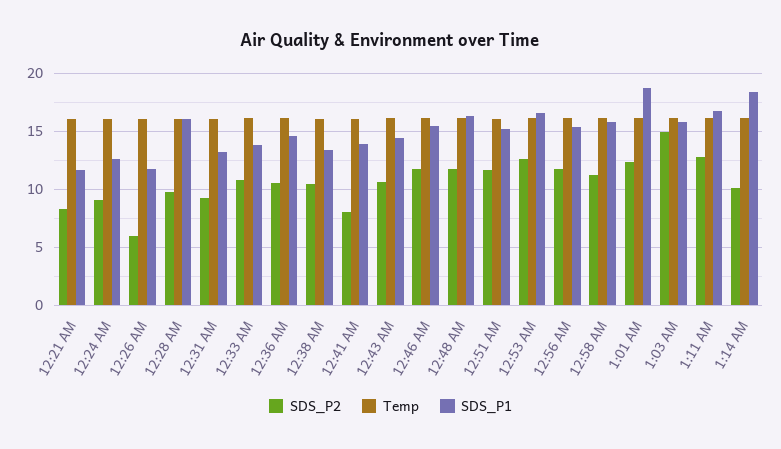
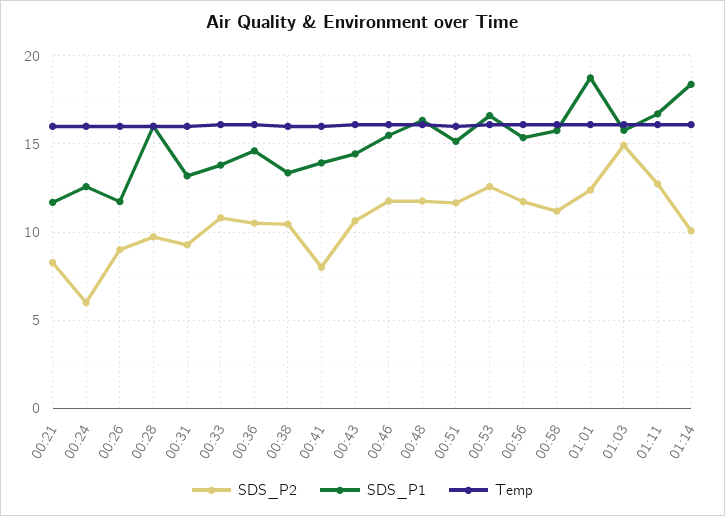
  {
    "SDS_P2": {
      "12:21 AM": 8.5,
-     "12:24 AM": 9,
+     "12:24 AM": 6,
-     "12:26 AM": 6,
+     "12:26 AM": 9,
      "12:28 AM": 9.5,
      "12:31 AM": 9.5,
      "12:33 AM": 11,
      "12:36 AM": 10.5,
      "12:38 AM": 10.5,
      "12:41 AM": 8,
      "12:43 AM": 10.5,
      "12:46 AM": 12,
      "12:48 AM": 12,
      "12:51 AM": 11.5,
      "12:53 AM": 12.5,
      "12:56 AM": 11.5,
      "12:58 AM": 11,
      "1:01 AM": 12.5,
      "1:03 AM": 15,
      "1:11 AM": 12.5,
      "1:14 AM": 10
    },
    "Temp": {
      "12:21 AM": 16,
      "12:24 AM": 16,
      "12:26 AM": 16,
      "12:28 AM": 16,
      "12:31 AM": 16,
      "12:33 AM": 16,
      "12:36 AM": 16,
      "12:38 AM": 16,
      "12:41 AM": 16,
      "12:43 AM": 16,
      "12:46 AM": 16,
      "12:48 AM": 16,
      "12:51 AM": 16,
      "12:53 AM": 16,
      "12:56 AM": 16,
      "12:58 AM": 16,
      "1:01 AM": 16,
      "1:03 AM": 16,
      "1:11 AM": 16,
      "1:14 AM": 16
    },
    "SDS_P1": {
      "12:21 AM": 11.5,
      "12:24 AM": 12.5,
      "12:26 AM": 11.5,
      "12:28 AM": 16,
      "12:31 AM": 13,
      "12:33 AM": 14,
      "12:36 AM": 14.5,
      "12:38 AM": 13.5,
      "12:41 AM": 14,
      "12:43 AM": 14.5,
      "12:46 AM": 15.5,
      "12:48 AM": 16.5,
      "12:51 AM": 15,
      "12:53 AM": 16.5,
      "12:56 AM": 15.5,
      "12:58 AM": 16,
      "1:01 AM": 19,
      "1:03 AM": 16,
      "1:11 AM": 16.5,
      "1:14 AM": 18.5
    }
  }

